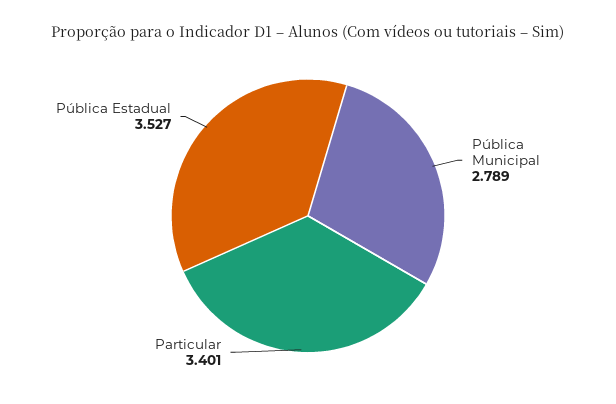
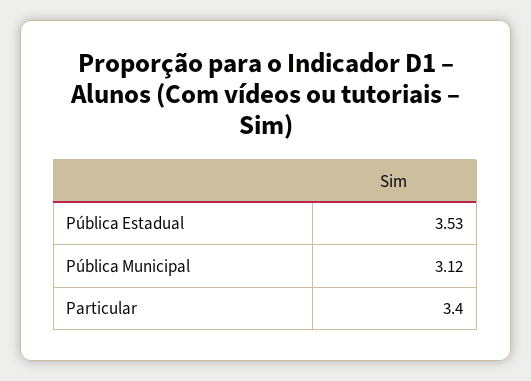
  {
-   "Pública Municipal": 2.789,
+   "Pública Municipal": 3.12,
    "Particular": 3.401,
    "Pública Estadual": 3.527
  }

